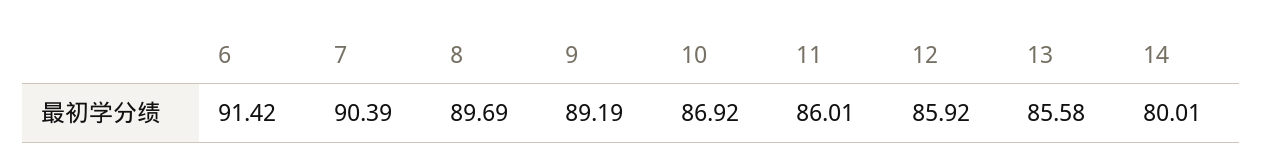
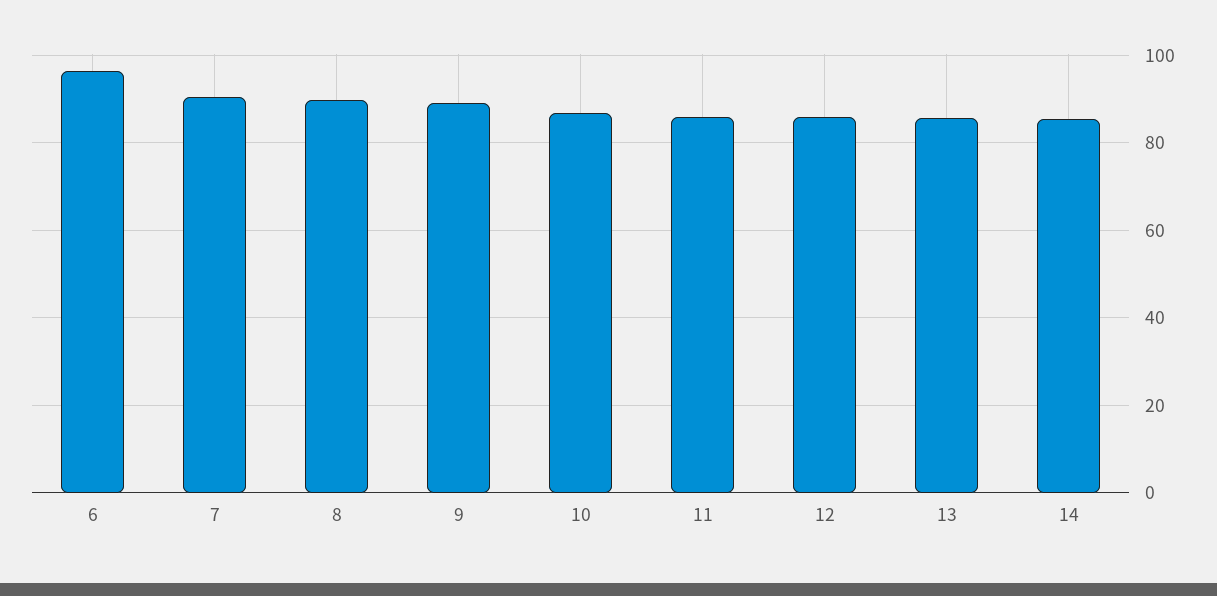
  {
-   "6": 91.42,
+   "6": 96,
    "7": 90.39,
    "8": 89.69,
    "9": 89.19,
    "10": 86.92,
    "11": 86.01,
    "12": 85.92,
    "13": 85.58,
-   "14": 80.01
+   "14": 86
  }

